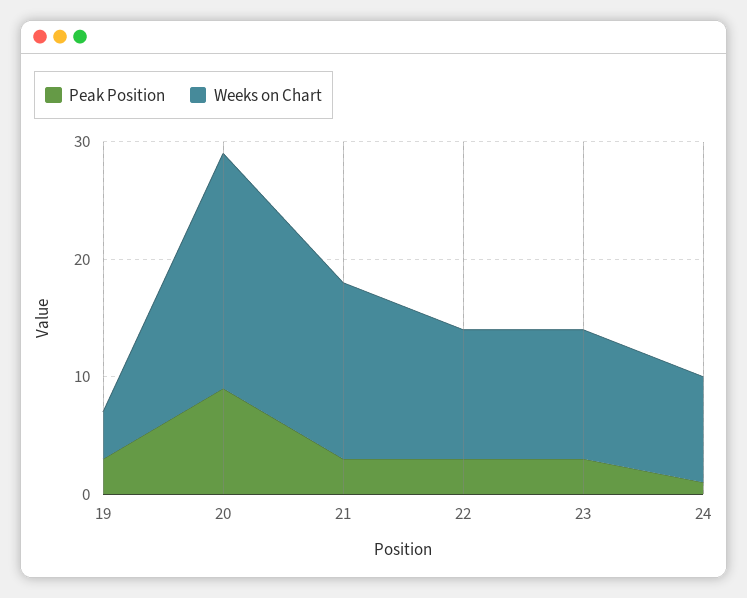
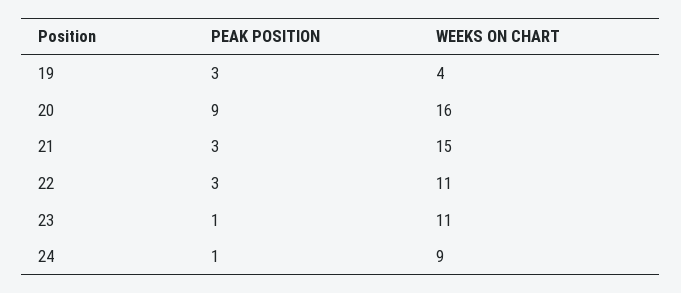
  {
    "Peak Position": {
      "19": 3,
      "20": 9,
      "21": 3,
      "22": 3,
-     "23": 3,
+     "23": 1,
      "24": 1
    },
    "Weeks on Chart": {
      "19": 4,
-     "20": 20,
+     "20": 16,
      "21": 15,
      "22": 11,
      "23": 11,
      "24": 9
    }
  }

